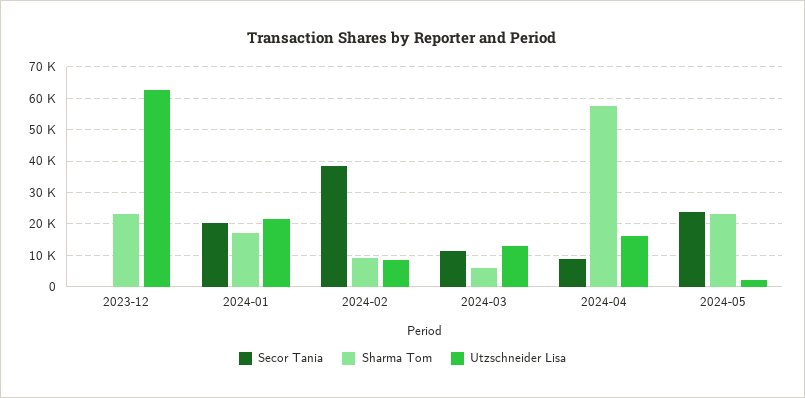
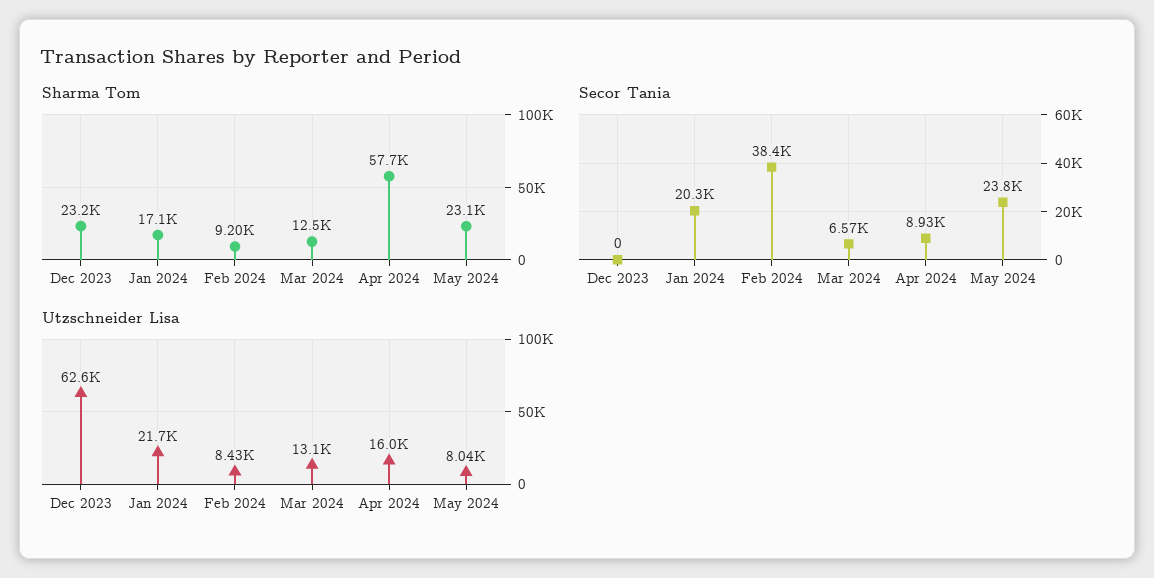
  {
    "Secor Tania": {
      "2023-12": 0,
      "2024-01": 20300,
      "2024-02": 38400,
-     "2024-03": 12000,
+     "2024-03": 6570,
      "2024-04": 8930,
      "2024-05": 23800
    },
    "Sharma Tom": {
      "2023-12": 23200,
      "2024-01": 17100,
      "2024-02": 9200,
-     "2024-03": 6000,
+     "2024-03": 12500,
      "2024-04": 57700,
      "2024-05": 23100
    },
    "Utzschneider Lisa": {
      "2023-12": 62600,
      "2024-01": 21700,
      "2024-02": 8430,
      "2024-03": 13100,
      "2024-04": 16000,
-     "2024-05": 2000
+     "2024-05": 8040
    }
  }

